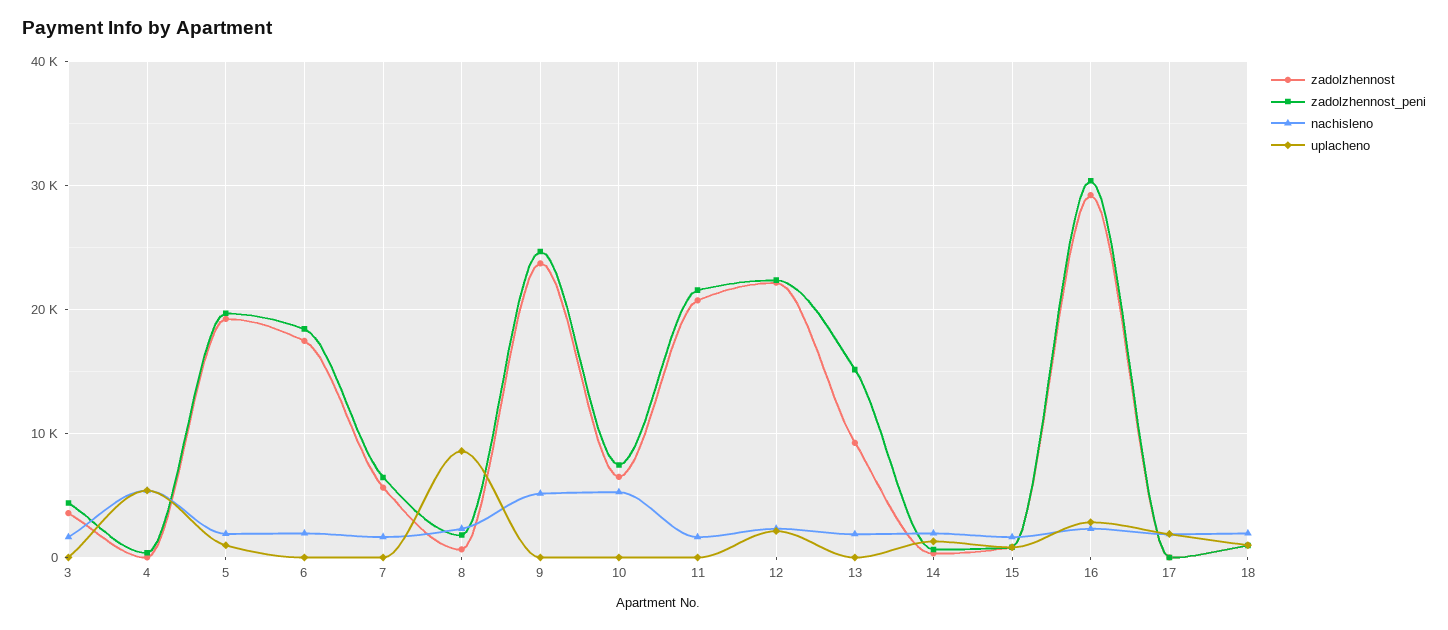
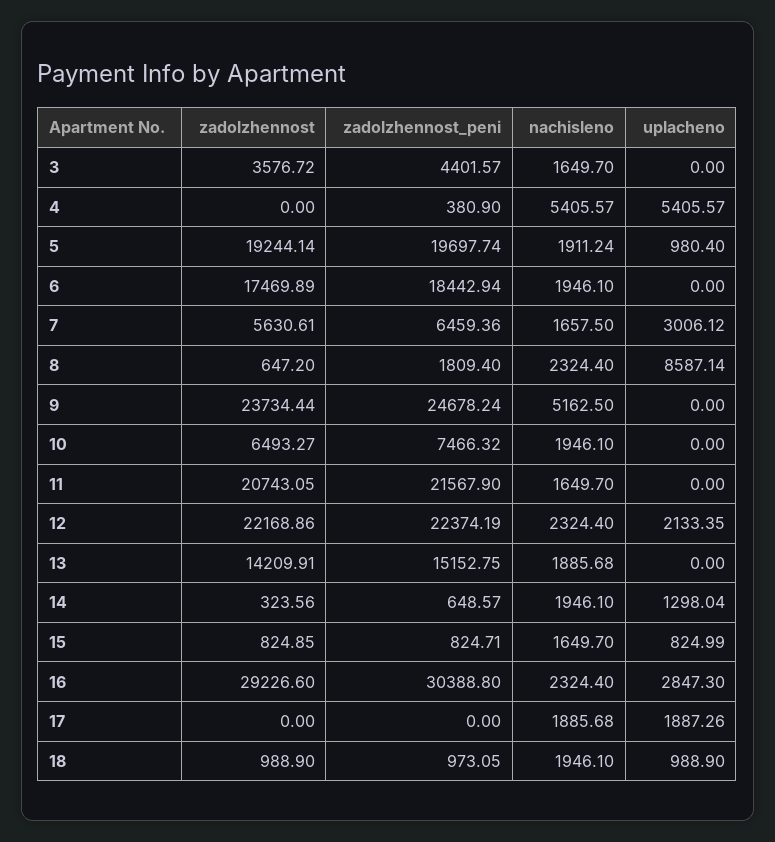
  {
    "zadolzhennost": {
      "3": 3576.72,
      "4": 0,
      "5": 19244.14,
      "6": 17469.89,
      "7": 5630.61,
      "8": 647.2,
      "9": 23734.44,
      "10": 6493.27,
      "11": 20743.05,
      "12": 22168.86,
-     "13": 9000,
+     "13": 14209.91,
      "14": 323.56,
      "15": 824.85,
      "16": 29226.6,
      "17": 0,
      "18": 988.9
    },
    "zadolzhennost_peni": {
      "3": 4401.57,
      "4": 380.9,
      "5": 19697.74,
      "6": 18442.94,
      "7": 6459.36,
      "8": 1809.4,
      "9": 24678.24,
      "10": 7466.32,
      "11": 21567.9,
      "12": 22374.19,
      "13": 15152.75,
      "14": 648.57,
      "15": 824.71,
      "16": 30388.8,
      "17": 0,
      "18": 973.05
    },
    "nachisleno": {
      "3": 1649.7,
      "4": 5405.57,
      "5": 1911.24,
      "6": 1946.1,
      "7": 1657.5,
      "8": 2324.4,
      "9": 5162.5,
-     "10": 5000,
+     "10": 1946.1,
      "11": 1649.7,
      "12": 2324.4,
      "13": 1885.68,
      "14": 1946.1,
      "15": 1649.7,
      "16": 2324.4,
      "17": 1885.68,
      "18": 1946.1
    },
    "uplacheno": {
      "3": 0,
      "4": 5405.57,
      "5": 980.4,
      "6": 0,
-     "7": 0,
+     "7": 3006.12,
      "8": 8587.14,
      "9": 0,
      "10": 0,
      "11": 0,
      "12": 2133.35,
      "13": 0,
      "14": 1298.04,
      "15": 824.99,
      "16": 2847.3,
      "17": 1887.26,
      "18": 988.9
    }
  }

